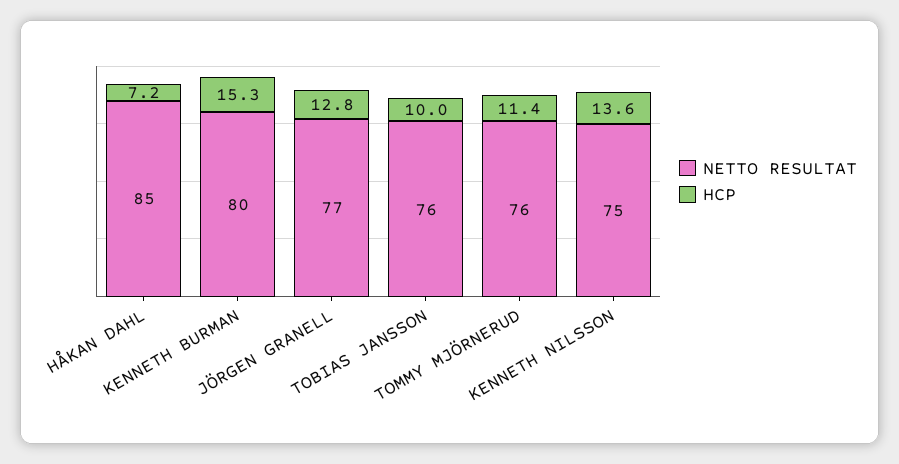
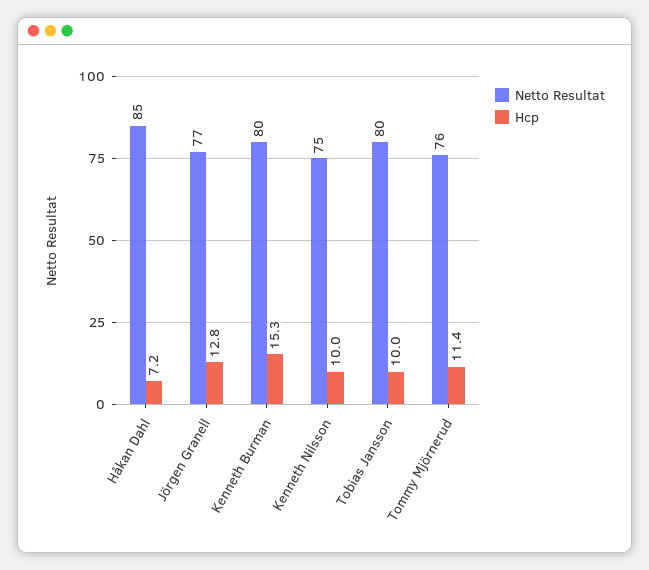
  {
    "NETTO RESULTAT": {
      "HÅKAN DAHL": 85,
      "KENNETH BURMAN": 80,
      "JÖRGEN GRANELL": 77,
-     "TOBIAS JANSSON": 76,
+     "TOBIAS JANSSON": 80,
      "TOMMY MJÖRNERUD": 76,
      "KENNETH NILSSON": 75
    },
    "HCP": {
      "HÅKAN DAHL": 7.2,
      "KENNETH BURMAN": 15.3,
      "JÖRGEN GRANELL": 12.8,
      "TOBIAS JANSSON": 10,
      "TOMMY MJÖRNERUD": 11.4,
-     "KENNETH NILSSON": 13.6
+     "KENNETH NILSSON": 10
    }
  }

